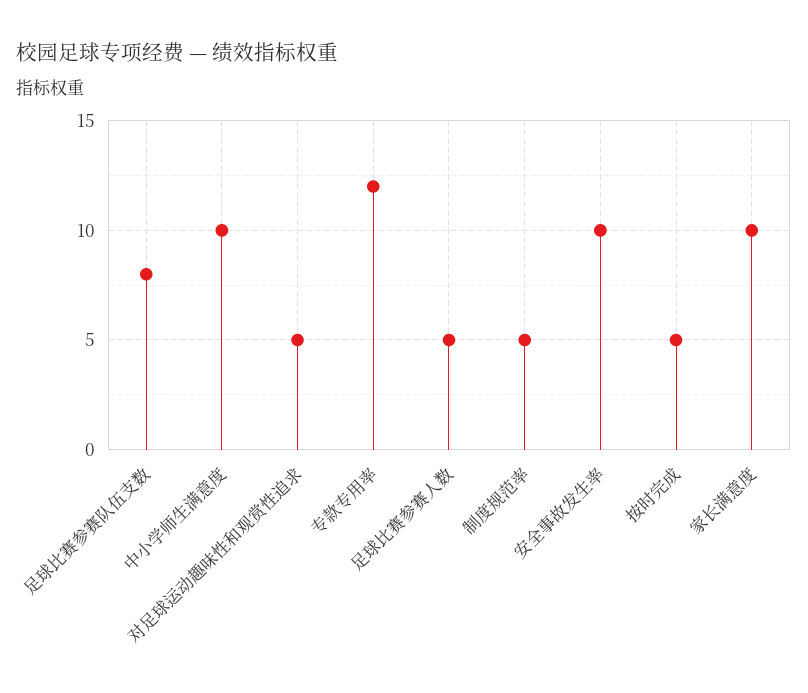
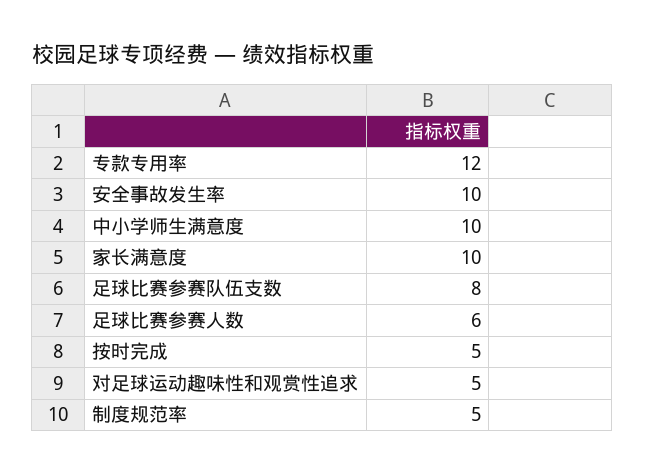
  {
    "足球比赛参赛队伍支数": 8,
    "中小学师生满意度": 10,
    "对足球运动趣味性和观赏性追求": 5,
    "专款专用率": 12,
-   "足球比赛参赛人数": 5,
+   "足球比赛参赛人数": 6,
    "制度规范率": 5,
    "安全事故发生率": 10,
    "按时完成": 5,
    "家长满意度": 10
  }

